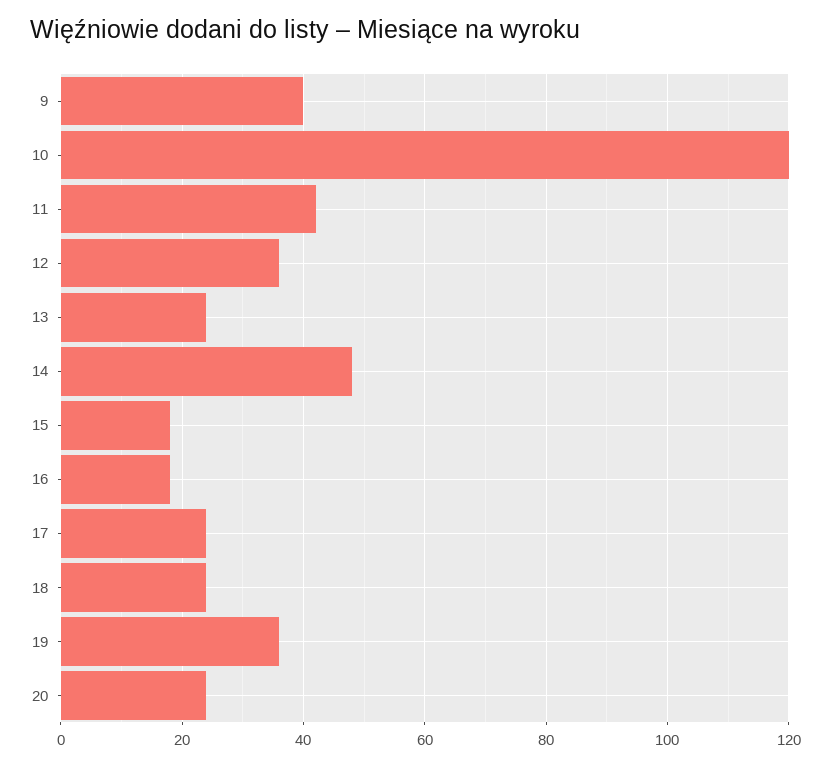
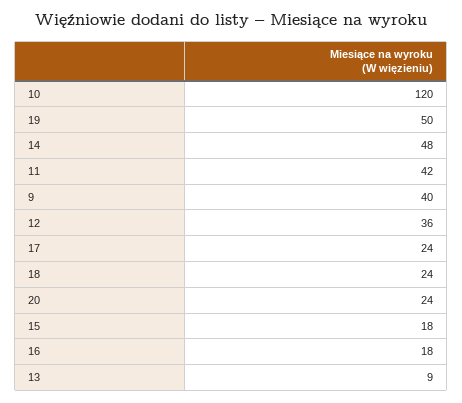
  {
    "9": 40,
    "10": 120,
    "11": 42,
    "12": 36,
-   "13": 25,
+   "13": 9,
    "14": 48,
    "15": 18,
    "16": 18,
    "17": 24,
    "18": 24,
-   "19": 35,
+   "19": 50,
    "20": 24
  }

